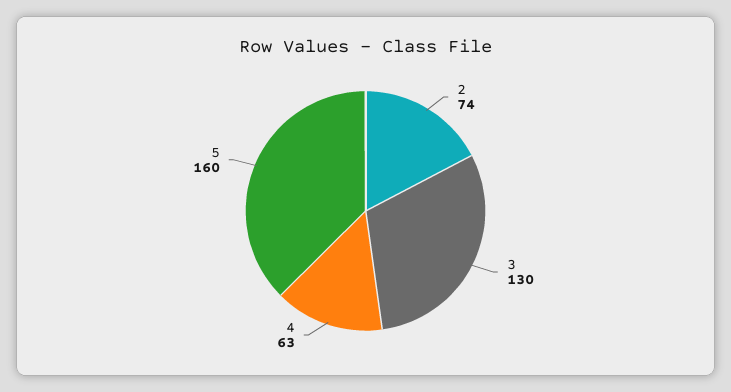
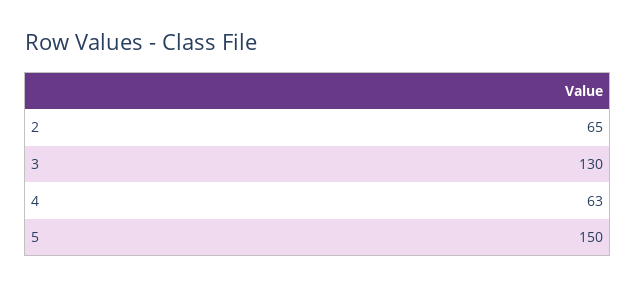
  {
-   "2": 74,
+   "2": 65,
    "3": 130,
    "4": 63,
-   "5": 160
+   "5": 150
  }

